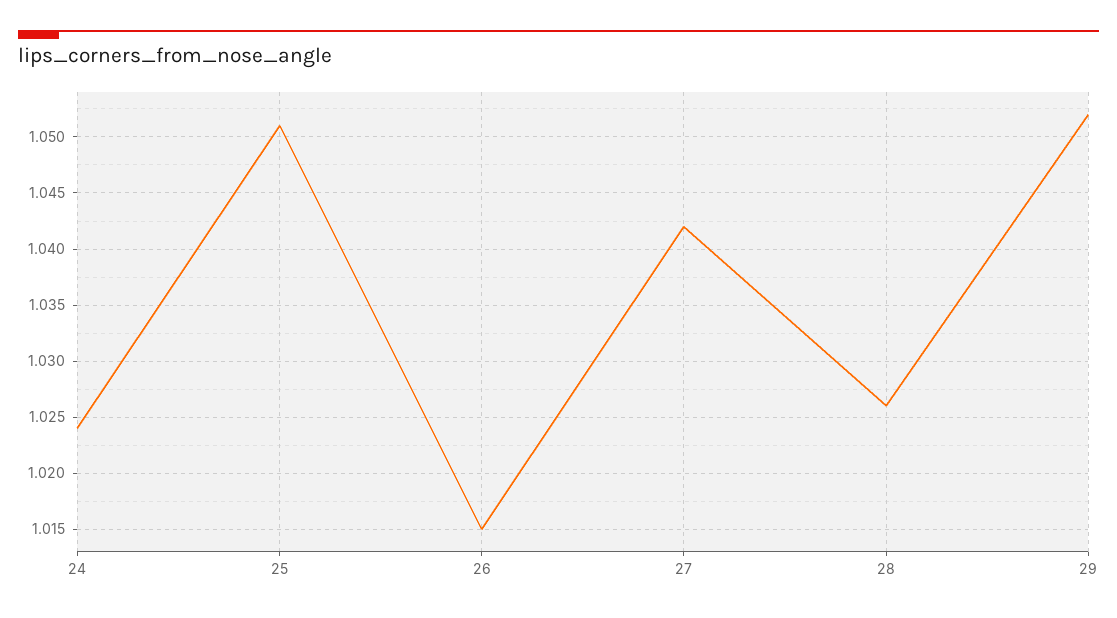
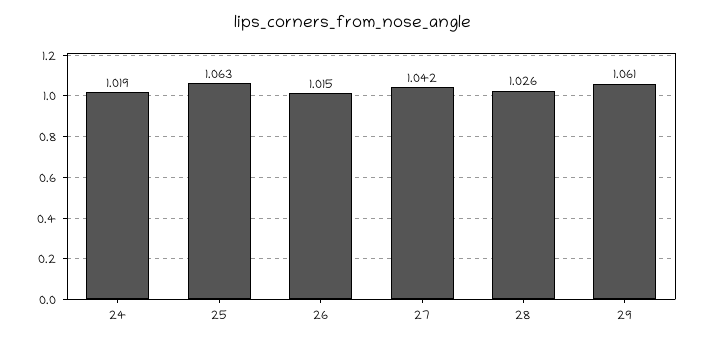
  {
-   "24": 1.024,
+   "24": 1.019,
-   "25": 1.051,
+   "25": 1.063,
    "26": 1.015,
    "27": 1.042,
    "28": 1.026,
-   "29": 1.052
+   "29": 1.061
  }

